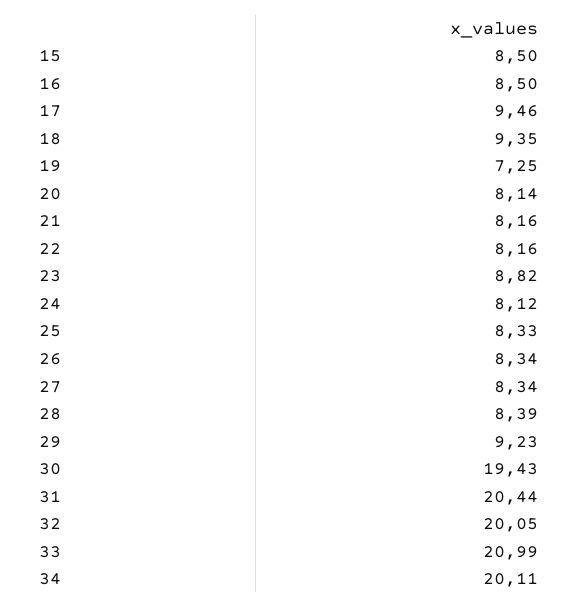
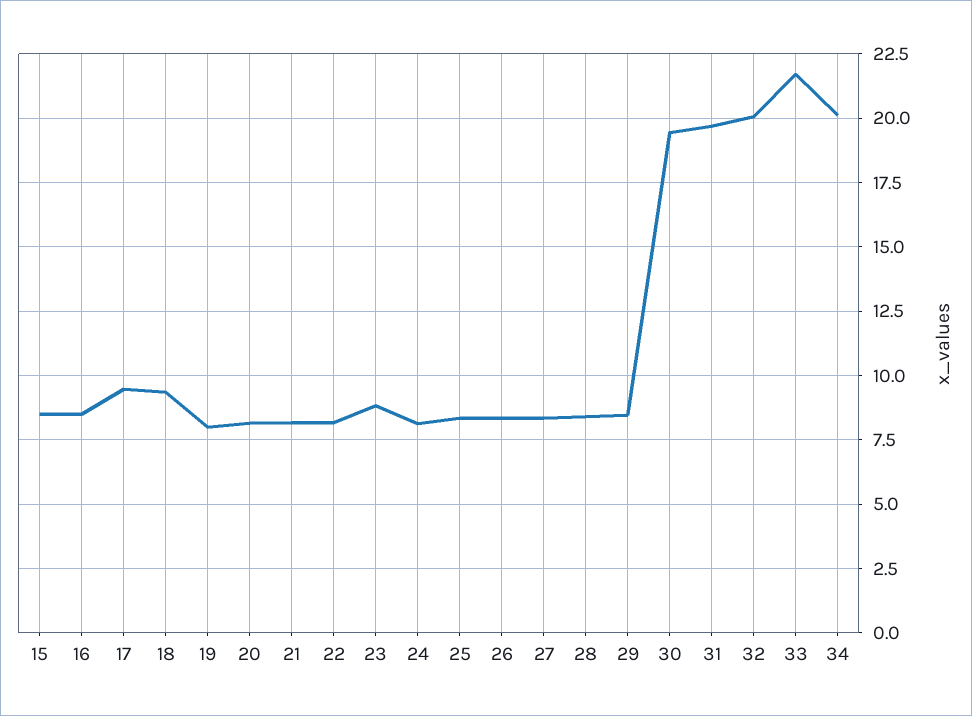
  {
    "15": 8.5,
    "16": 8.5,
    "17": 9.46,
    "18": 9.35,
-   "19": 7.25,
+   "19": 8,
    "20": 8.14,
    "21": 8.16,
    "22": 8.16,
    "23": 8.82,
    "24": 8.12,
    "25": 8.33,
    "26": 8.34,
    "27": 8.34,
    "28": 8.39,
-   "29": 9.23,
+   "29": 8.5,
    "30": 19.43,
-   "31": 20.44,
+   "31": 19.75,
    "32": 20.05,
-   "33": 20.99,
+   "33": 21.75,
    "34": 20.11
  }

